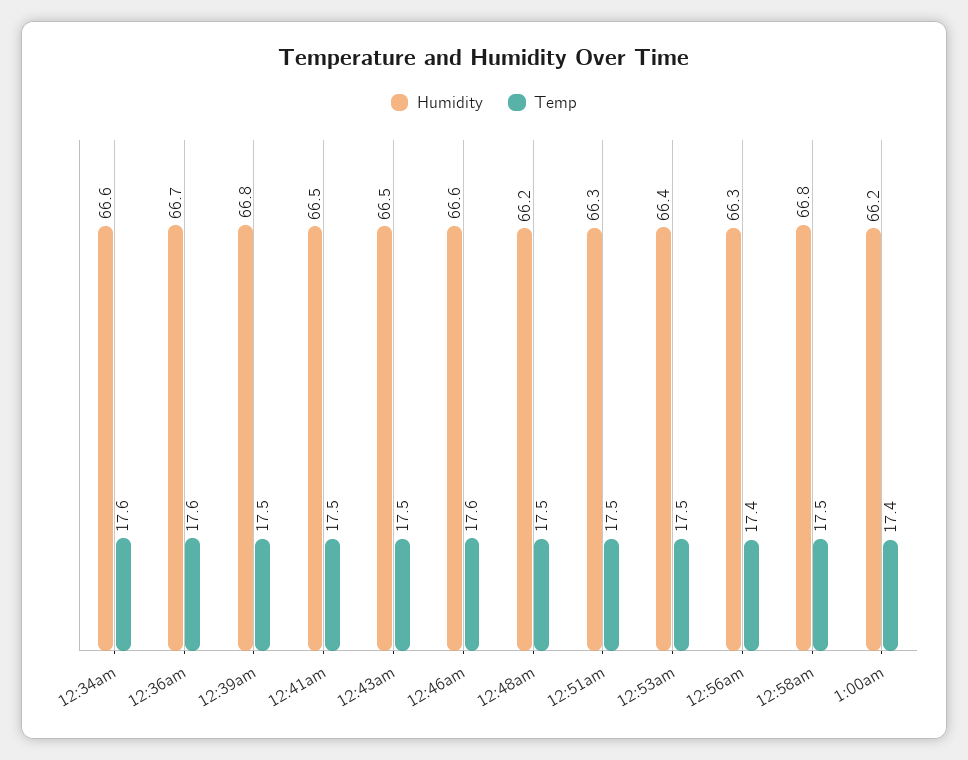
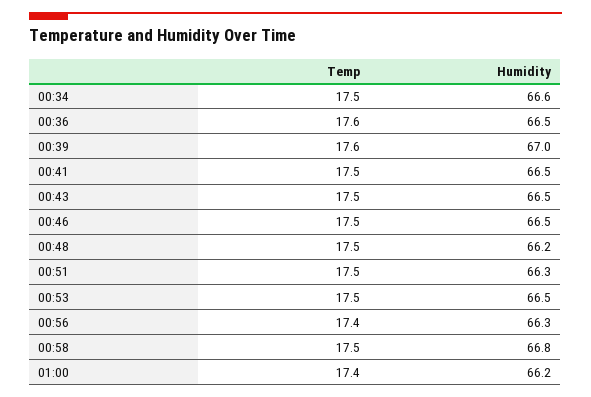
  {
    "Humidity": {
      "12:34am": 66.6,
-     "12:36am": 66.7,
+     "12:36am": 66.5,
-     "12:39am": 66.8,
+     "12:39am": 67,
      "12:41am": 66.5,
      "12:43am": 66.5,
-     "12:46am": 66.6,
+     "12:46am": 66.5,
      "12:48am": 66.2,
      "12:51am": 66.3,
-     "12:53am": 66.4,
+     "12:53am": 66.5,
      "12:56am": 66.3,
      "12:58am": 66.8,
      "1:00am": 66.2
    },
    "Temp": {
-     "12:34am": 17.6,
+     "12:34am": 17.5,
      "12:36am": 17.6,
-     "12:39am": 17.5,
+     "12:39am": 17.6,
      "12:41am": 17.5,
      "12:43am": 17.5,
-     "12:46am": 17.6,
+     "12:46am": 17.5,
      "12:48am": 17.5,
      "12:51am": 17.5,
      "12:53am": 17.5,
      "12:56am": 17.4,
      "12:58am": 17.5,
      "1:00am": 17.4
    }
  }

